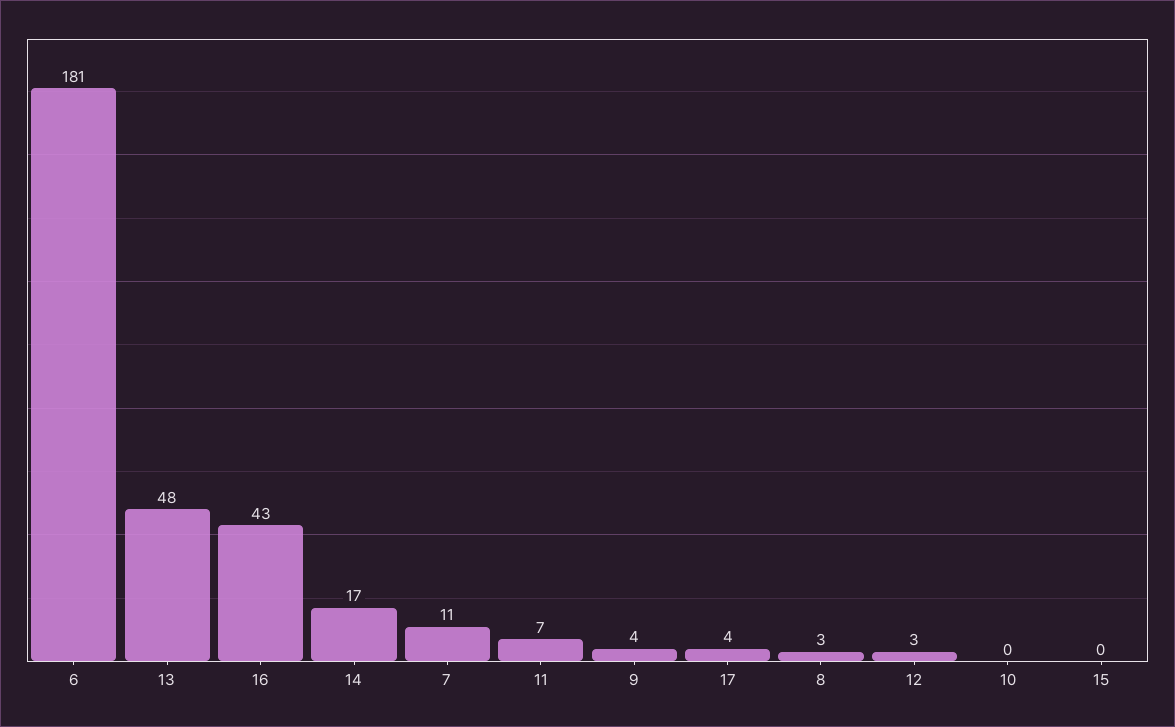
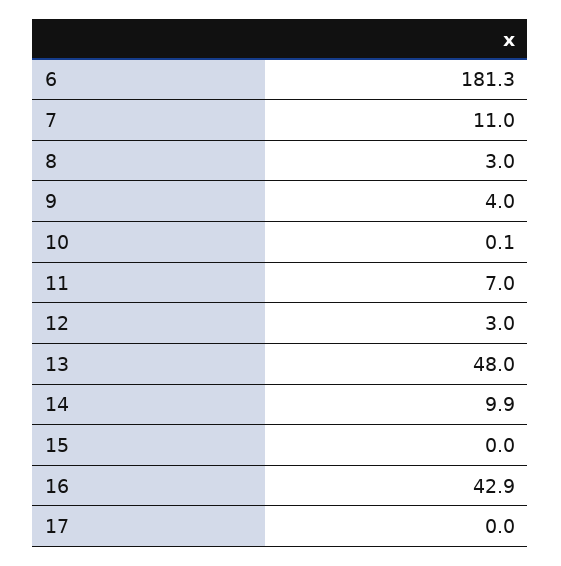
  {
    "6": 181.3,
    "13": 48,
    "16": 42.9,
-   "14": 17,
+   "14": 9.9,
    "7": 11,
    "11": 7,
    "9": 4,
-   "17": 4,
+   "17": 0,
    "8": 3,
    "12": 3,
    "10": 0.1,
    "15": 0
  }

